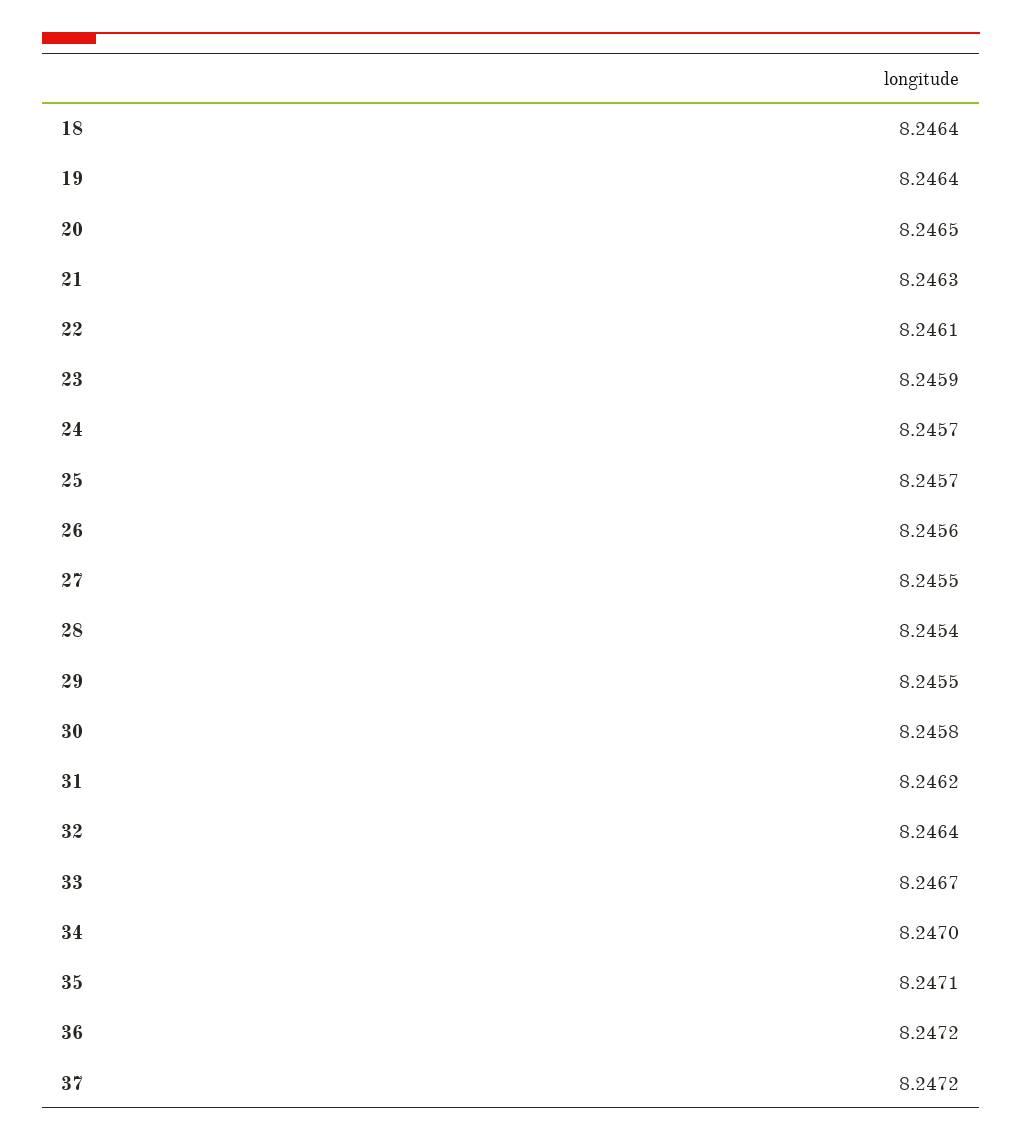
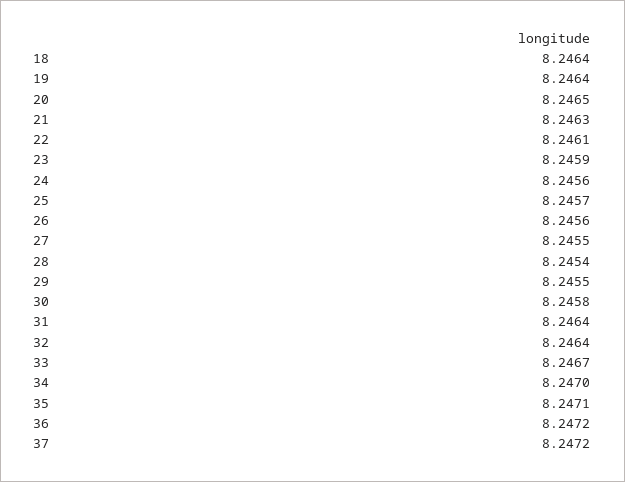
  {
    "18": 8.2464,
    "19": 8.2464,
    "20": 8.2465,
    "21": 8.2463,
    "22": 8.2461,
    "23": 8.2459,
-   "24": 8.2457,
+   "24": 8.2456,
    "25": 8.2457,
    "26": 8.2456,
    "27": 8.2455,
    "28": 8.2454,
    "29": 8.2455,
    "30": 8.2458,
-   "31": 8.2462,
+   "31": 8.2464,
    "32": 8.2464,
    "33": 8.2467,
    "34": 8.247,
    "35": 8.2471,
    "36": 8.2472,
    "37": 8.2472
  }

